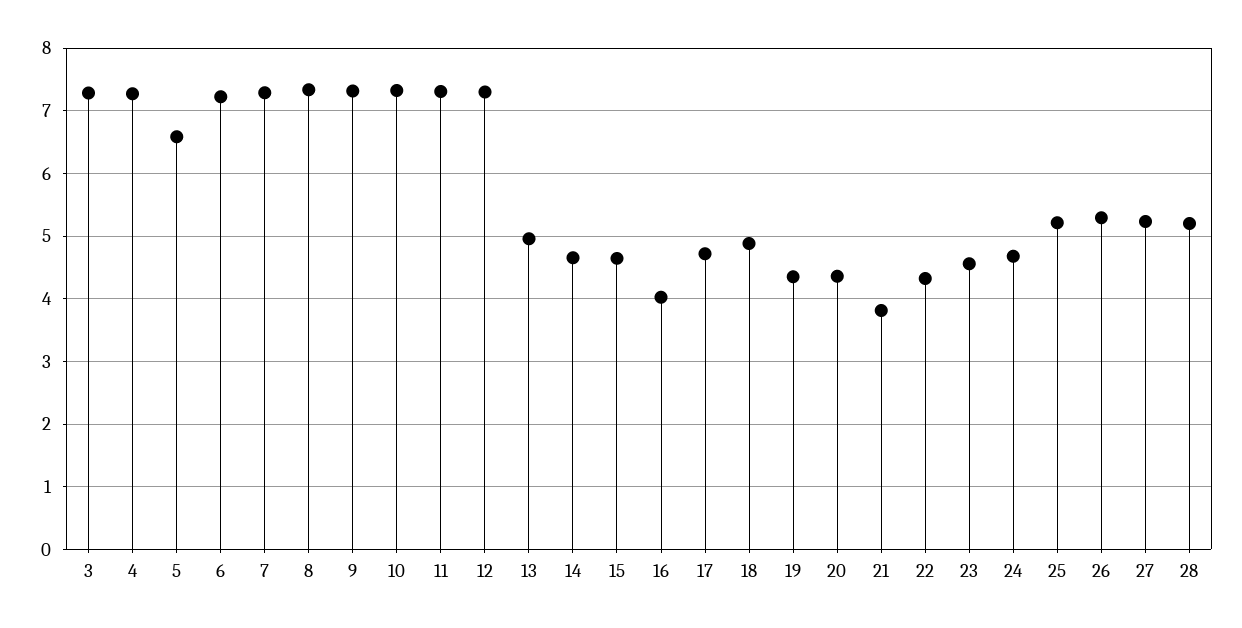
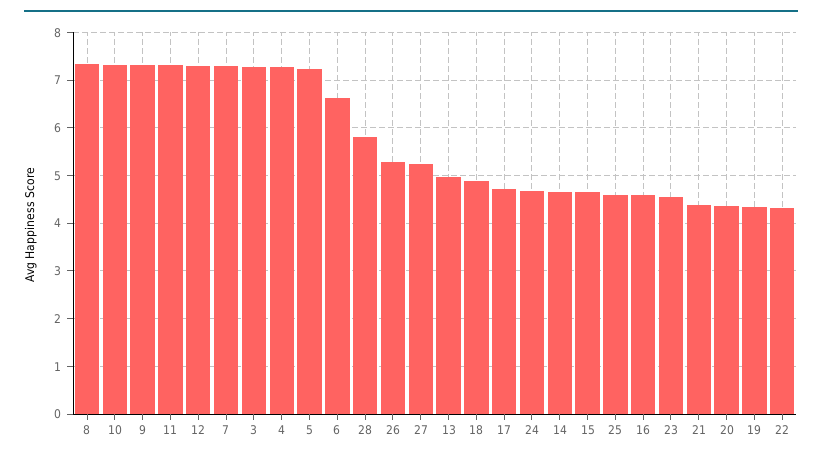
  {
    "3": 7.3,
    "4": 7.3,
-   "5": 6.6,
+   "5": 7.2,
-   "6": 7.2,
+   "6": 6.6,
    "7": 7.3,
    "8": 7.3,
    "9": 7.3,
    "10": 7.3,
    "11": 7.3,
    "12": 7.3,
    "13": 5,
    "14": 4.7,
    "15": 4.6,
-   "16": 4,
+   "16": 4.6,
    "17": 4.7,
    "18": 4.9,
    "19": 4.4,
    "20": 4.4,
-   "21": 3.8,
+   "21": 4.4,
    "22": 4.3,
    "23": 4.6,
    "24": 4.7,
-   "25": 5.2,
+   "25": 4.6,
    "26": 5.3,
    "27": 5.2,
-   "28": 5.2
+   "28": 5.8
  }

